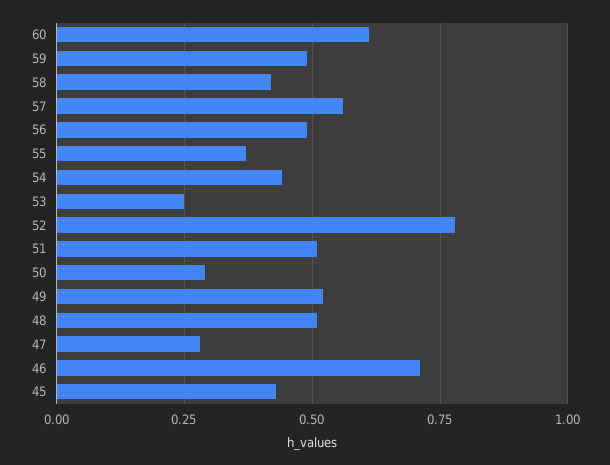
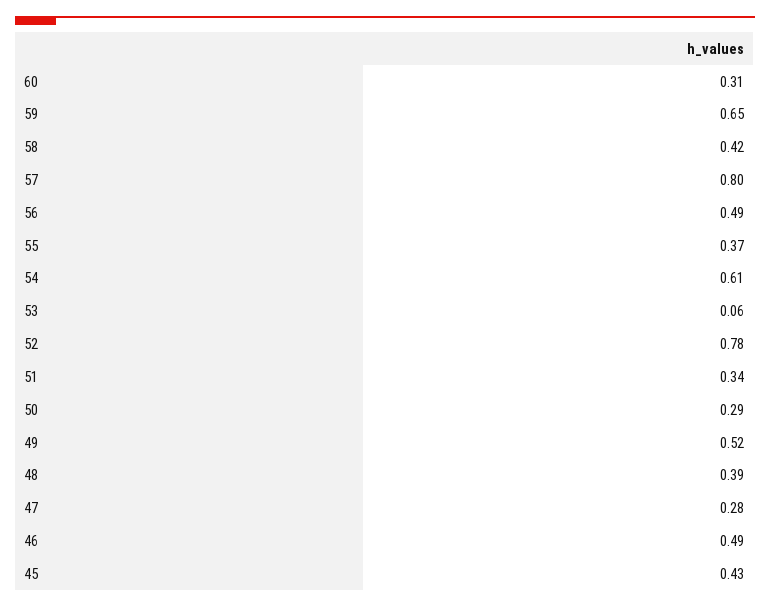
  {
-   "60": 0.6,
+   "60": 0.31,
-   "59": 0.5,
+   "59": 0.65,
    "58": 0.42,
-   "57": 0.55,
+   "57": 0.8,
    "56": 0.49,
    "55": 0.37,
-   "54": 0.45,
+   "54": 0.61,
-   "53": 0.25,
+   "53": 0.06,
    "52": 0.78,
-   "51": 0.5,
+   "51": 0.34,
    "50": 0.29,
    "49": 0.52,
-   "48": 0.5,
+   "48": 0.39,
    "47": 0.28,
-   "46": 0.7,
+   "46": 0.49,
    "45": 0.43
  }

